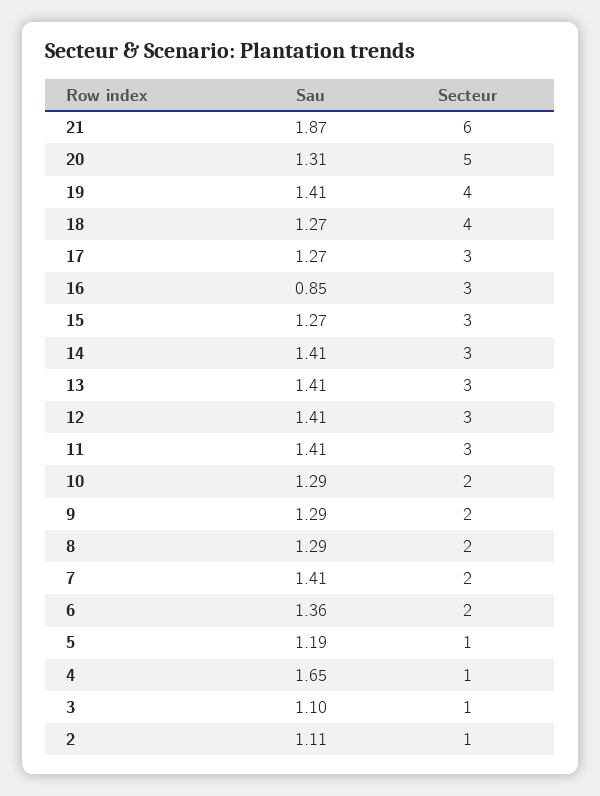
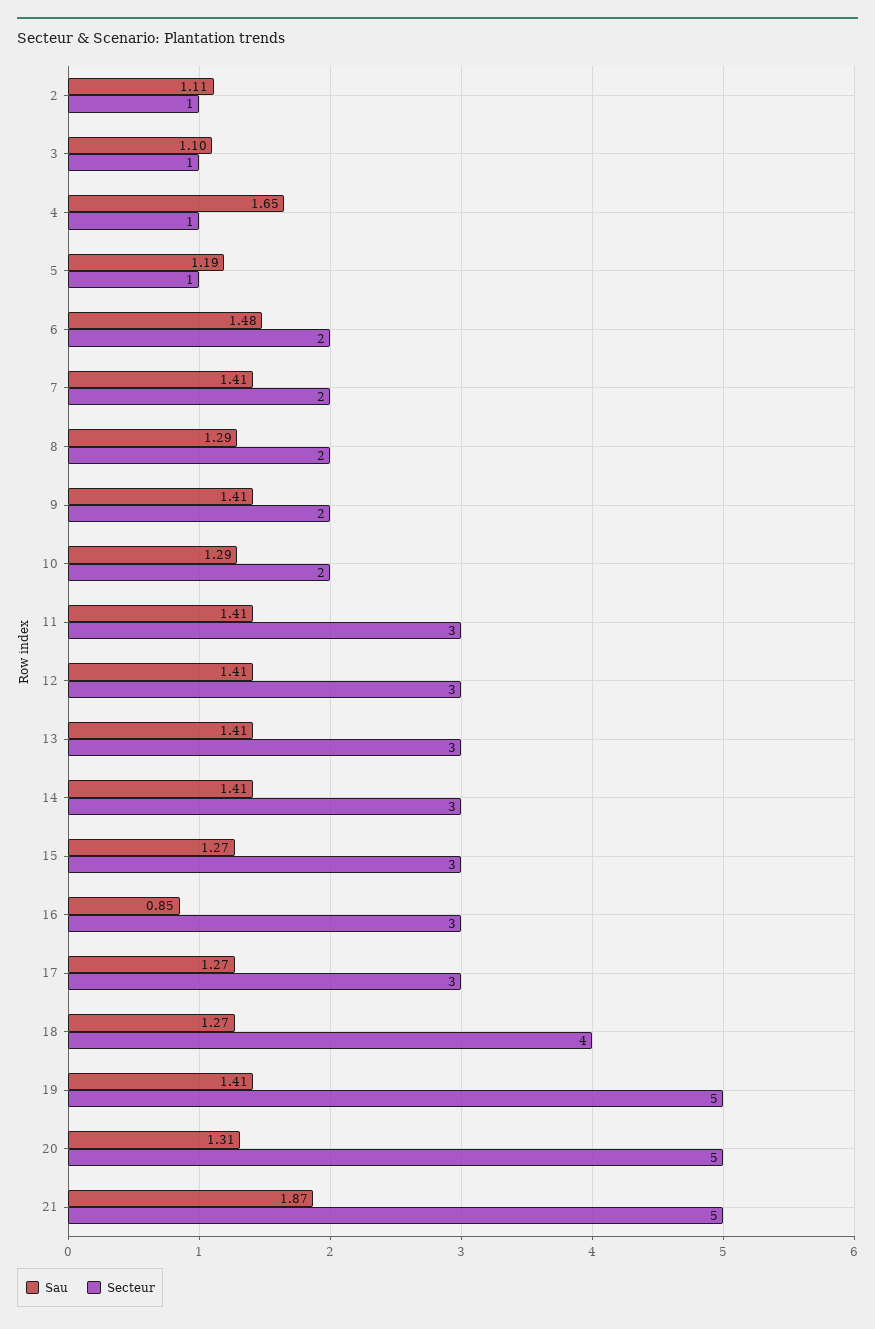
  {
    "Sau": {
      "21": 1.87,
      "20": 1.31,
      "19": 1.41,
      "18": 1.27,
      "17": 1.27,
      "16": 0.85,
      "15": 1.27,
      "14": 1.41,
      "13": 1.41,
      "12": 1.41,
      "11": 1.41,
      "10": 1.29,
-     "9": 1.29,
+     "9": 1.41,
      "8": 1.29,
      "7": 1.41,
-     "6": 1.36,
+     "6": 1.48,
      "5": 1.19,
      "4": 1.65,
      "3": 1.1,
      "2": 1.11
    },
    "Secteur": {
-     "21": 6,
+     "21": 5,
      "20": 5,
-     "19": 4,
+     "19": 5,
      "18": 4,
      "17": 3,
      "16": 3,
      "15": 3,
      "14": 3,
      "13": 3,
      "12": 3,
      "11": 3,
      "10": 2,
      "9": 2,
      "8": 2,
      "7": 2,
      "6": 2,
      "5": 1,
      "4": 1,
      "3": 1,
      "2": 1
    }
  }

